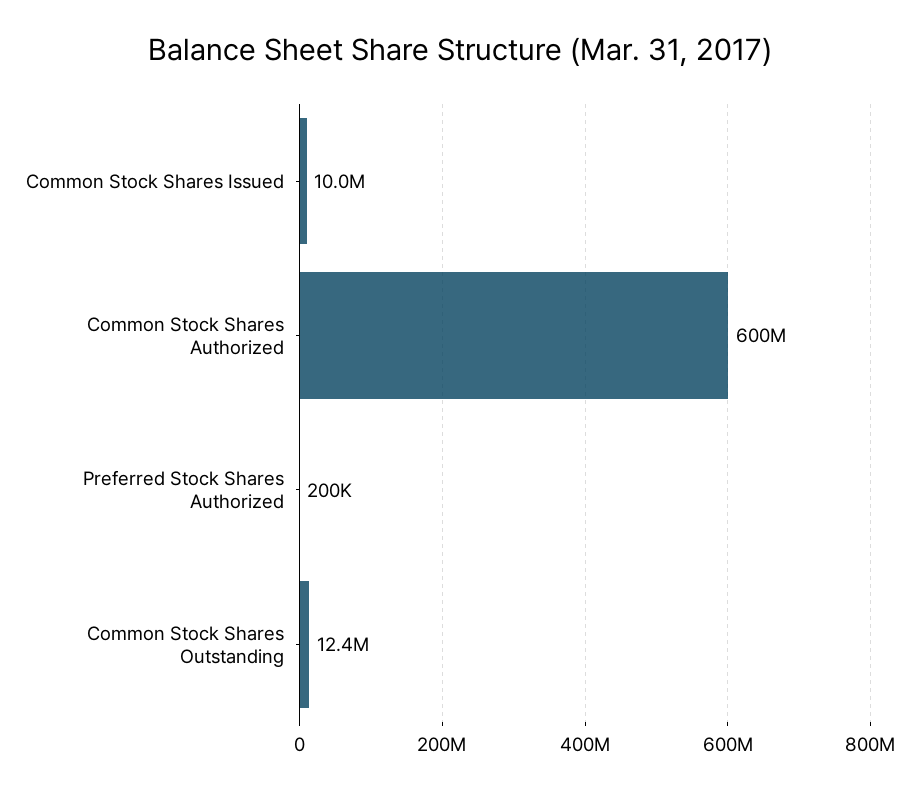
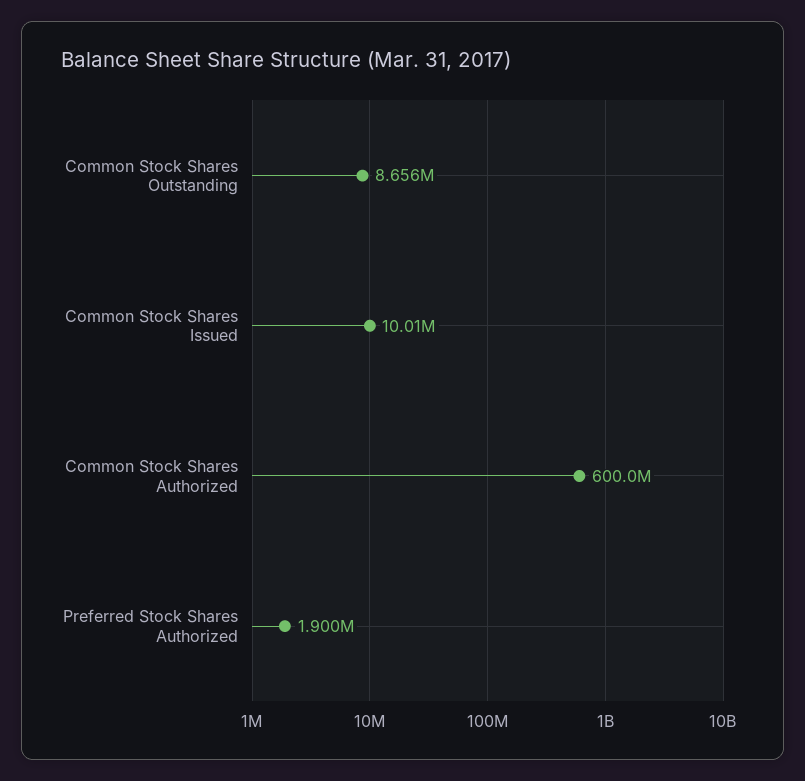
  {
    "Common Stock Shares Issued": 10010000,
    "Common Stock Shares Authorized": 600000000,
-   "Preferred Stock Shares Authorized": 200000,
+   "Preferred Stock Shares Authorized": 1900000,
-   "Common Stock Shares Outstanding": 12400000
+   "Common Stock Shares Outstanding": 8656000
  }

